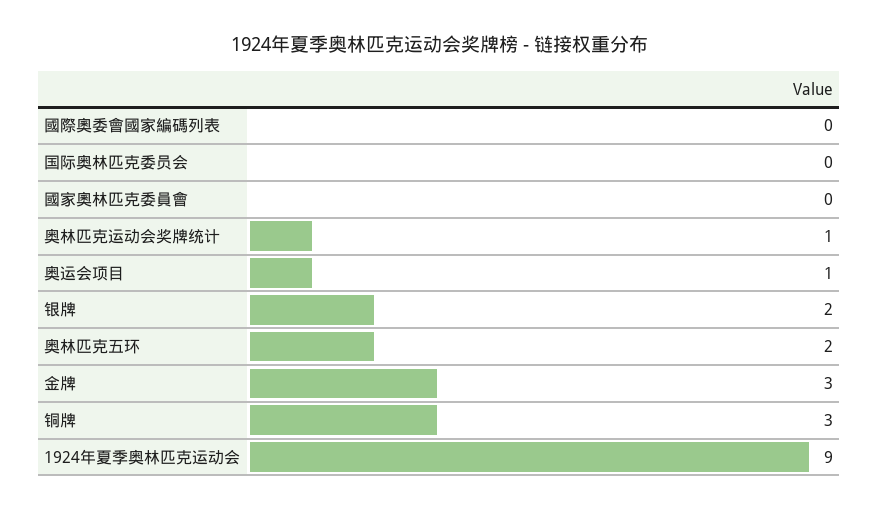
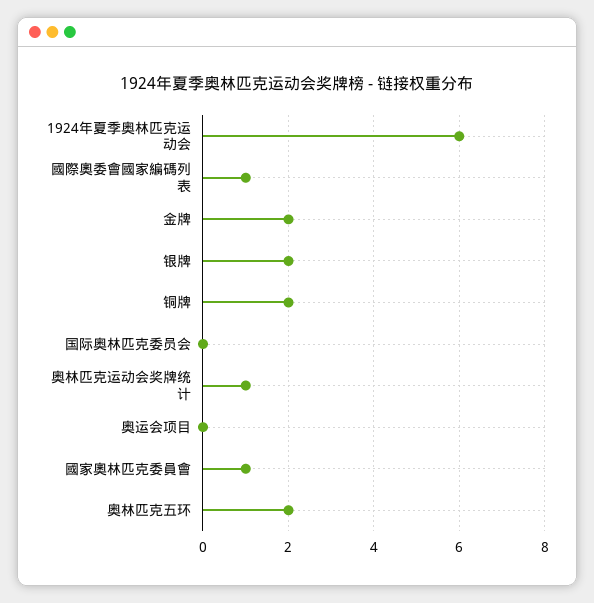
  {
-   "國際奧委會國家編碼列表": 0,
+   "國際奧委會國家編碼列表": 1,
    "国际奥林匹克委员会": 0,
-   "國家奧林匹克委員會": 0,
+   "國家奧林匹克委員會": 1,
    "奥林匹克运动会奖牌统计": 1,
-   "奥运会项目": 1,
+   "奥运会项目": 0,
    "银牌": 2,
    "奥林匹克五环": 2,
-   "金牌": 3,
+   "金牌": 2,
-   "铜牌": 3,
+   "铜牌": 2,
-   "1924年夏季奥林匹克运动会": 9
+   "1924年夏季奥林匹克运动会": 6
  }

